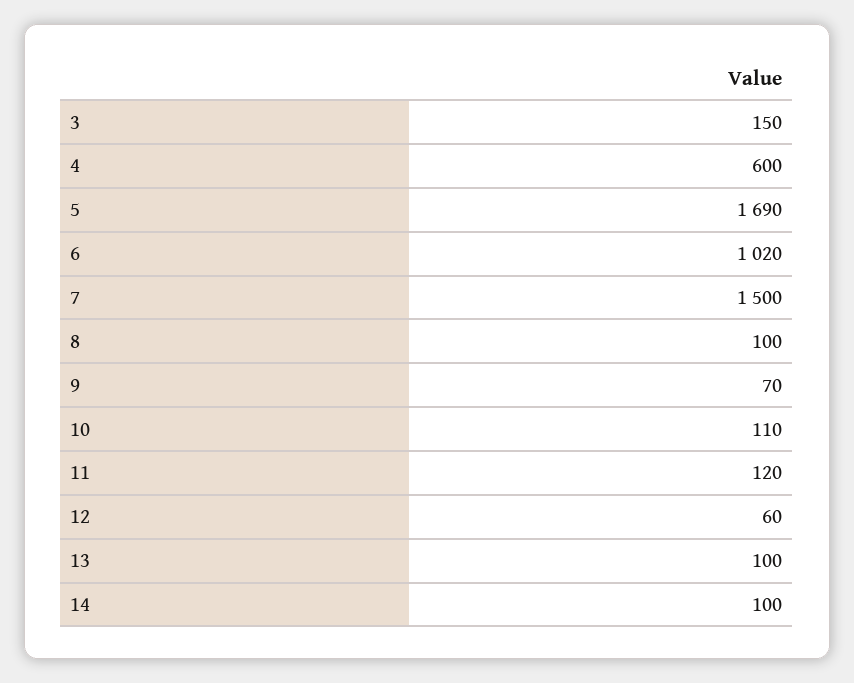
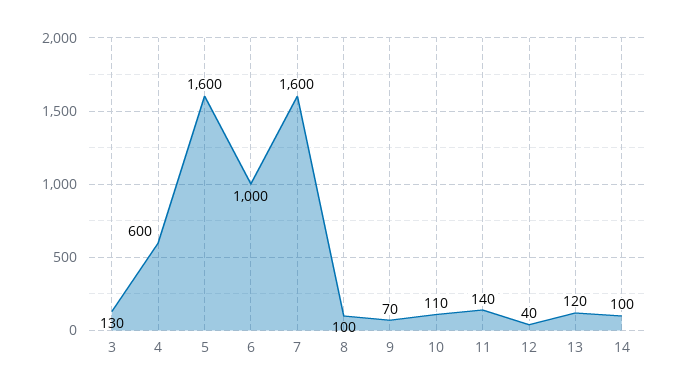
  {
-   "3": 150,
+   "3": 130,
    "4": 600,
-   "5": 1690,
+   "5": 1600,
-   "6": 1020,
+   "6": 1000,
-   "7": 1500,
+   "7": 1600,
    "8": 100,
    "9": 70,
    "10": 110,
-   "11": 120,
+   "11": 140,
-   "12": 60,
+   "12": 40,
-   "13": 100,
+   "13": 120,
    "14": 100
  }

